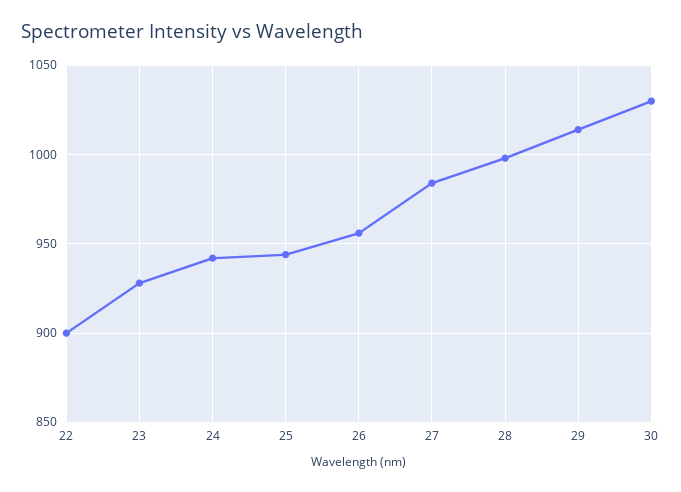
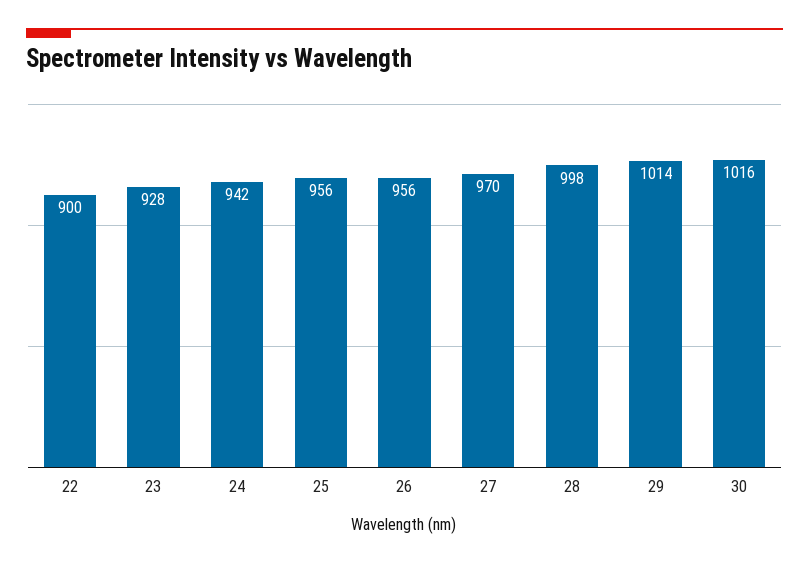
  {
    "22": 900,
    "23": 928,
    "24": 942,
-   "25": 945,
+   "25": 956,
    "26": 956,
-   "27": 985,
+   "27": 970,
    "28": 998,
    "29": 1014,
-   "30": 1030
+   "30": 1016
  }

